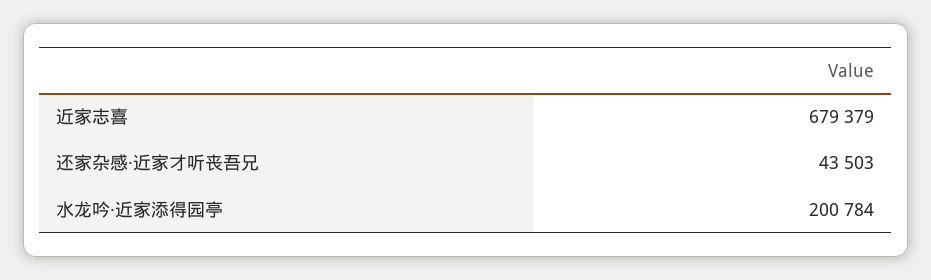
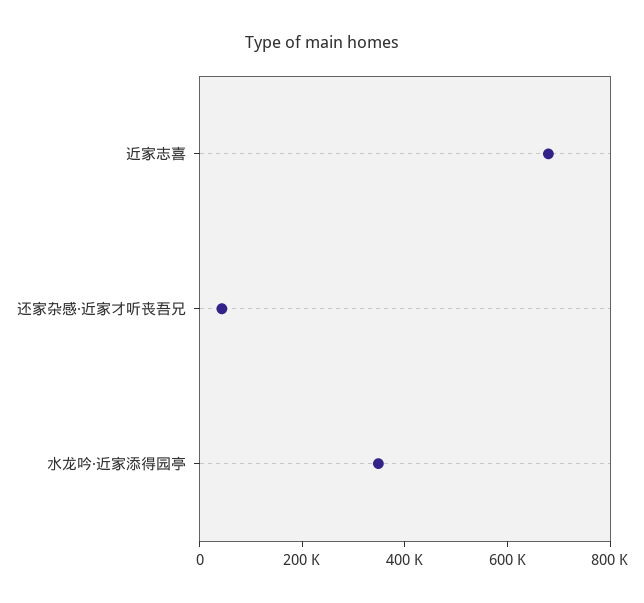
  {
    "近家志喜": 679379,
    "还家杂感·近家才听丧吾兄": 43503,
-   "水龙吟·近家添得园亭": 200784
+   "水龙吟·近家添得园亭": 350000
  }

